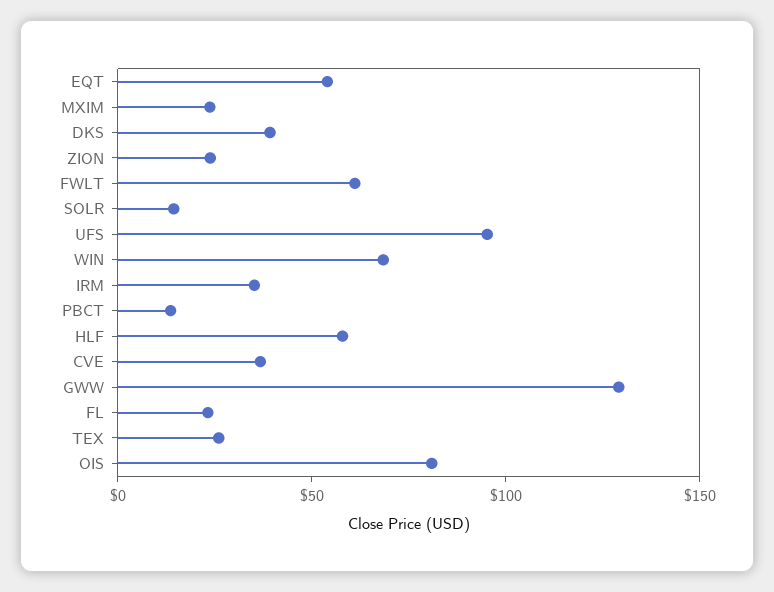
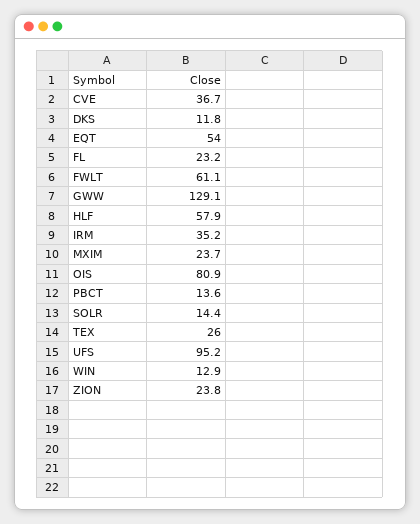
  {
    "EQT": 54,
    "MXIM": 23.7,
-   "DKS": 40,
+   "DKS": 11.8,
    "ZION": 23.8,
    "FWLT": 61.1,
    "SOLR": 14.4,
    "UFS": 95.2,
-   "WIN": 70,
+   "WIN": 12.9,
    "IRM": 35.2,
    "PBCT": 13.6,
    "HLF": 57.9,
    "CVE": 36.7,
    "GWW": 129.1,
    "FL": 23.2,
    "TEX": 26,
    "OIS": 80.9
  }

